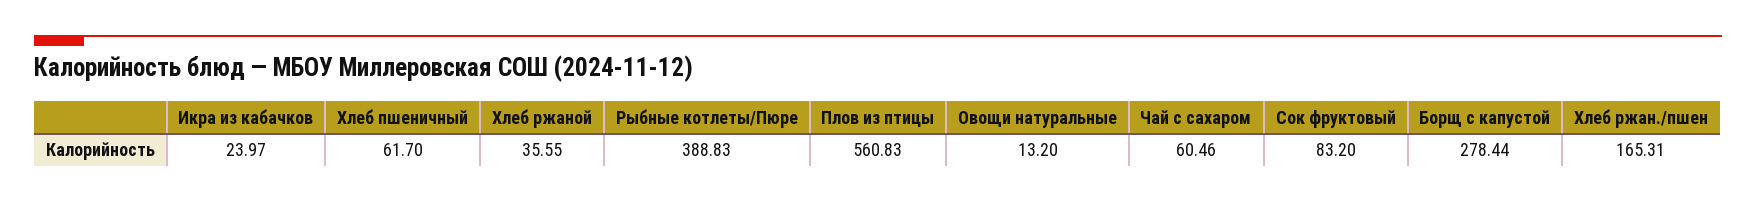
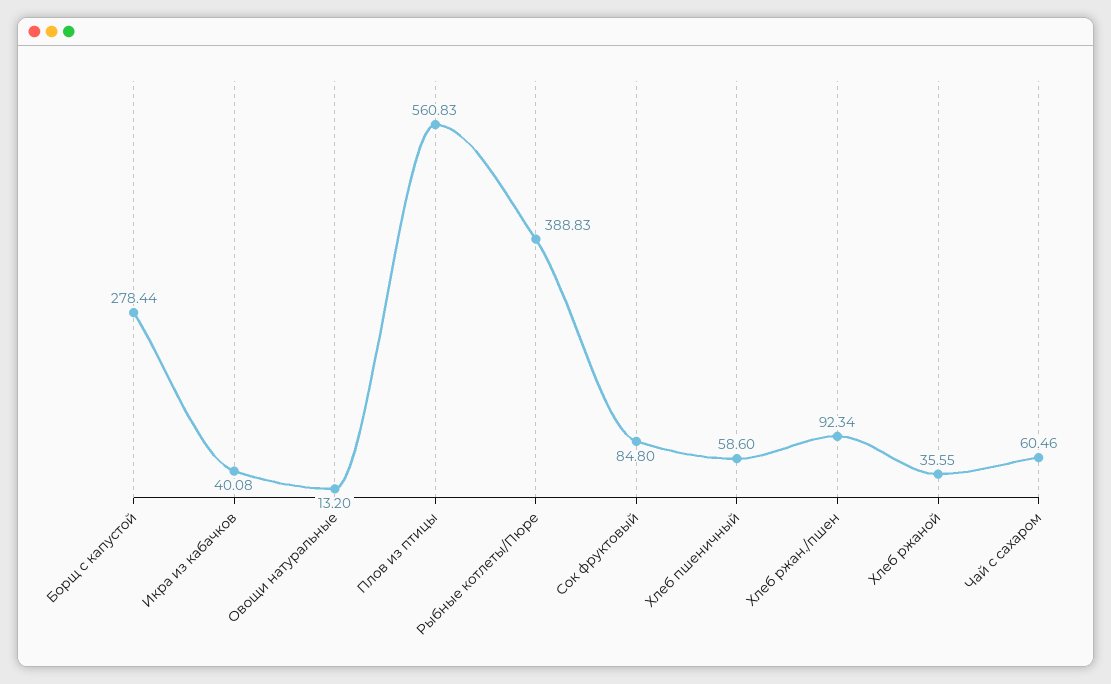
  {
-   "Икра из кабачков": 23.97,
+   "Икра из кабачков": 40.08,
-   "Хлеб пшеничный": 61.7,
+   "Хлеб пшеничный": 58.6,
    "Хлеб ржаной": 35.55,
    "Рыбные котлеты/Пюре": 388.83,
    "Плов из птицы": 560.83,
    "Овощи натуральные": 13.2,
    "Чай с сахаром": 60.46,
-   "Сок фруктовый": 83.2,
+   "Сок фруктовый": 84.8,
    "Борщ с капустой": 278.44,
-   "Хлеб ржан./пшен": 165.31
+   "Хлеб ржан./пшен": 92.34
  }

